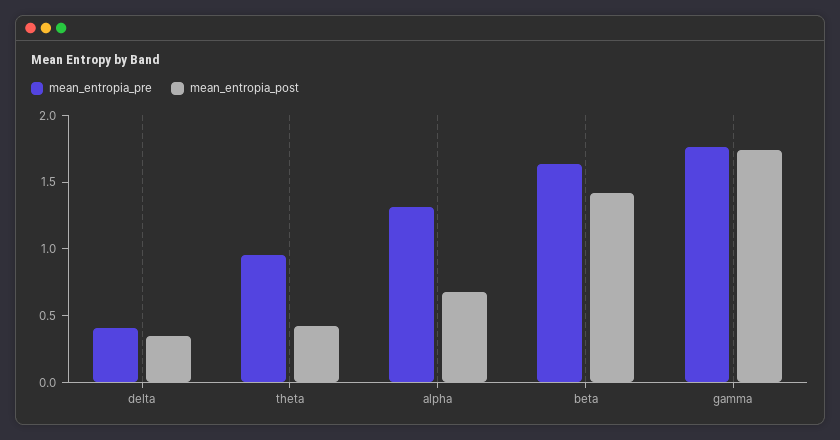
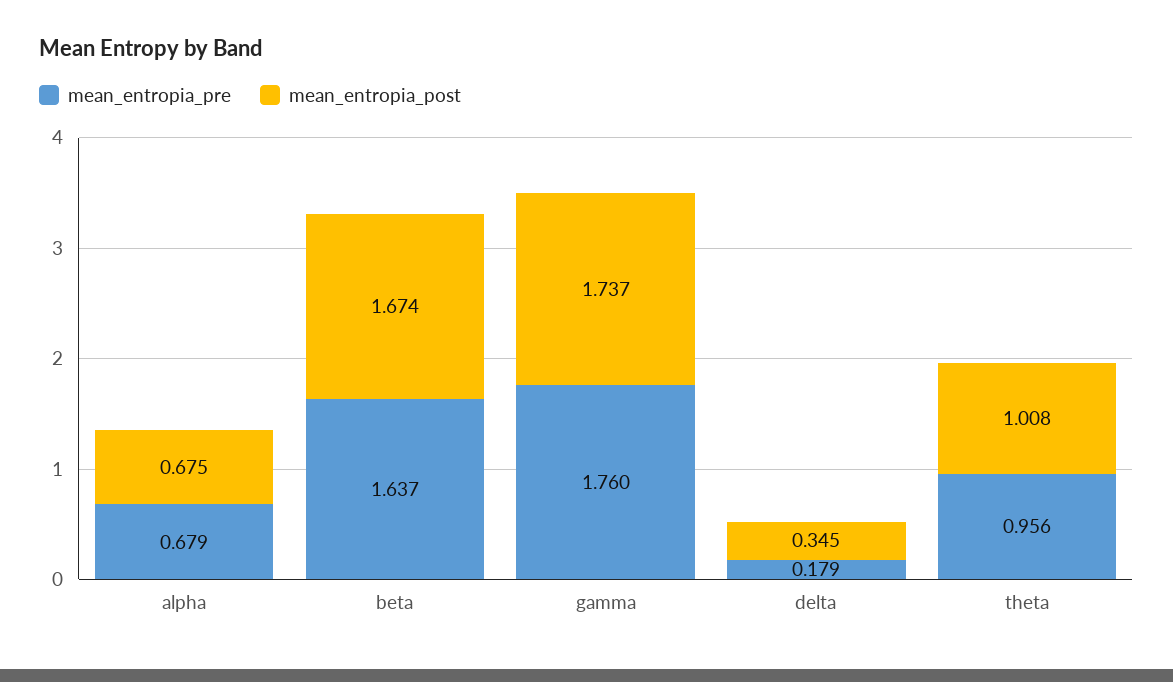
  {
    "mean_entropia_pre": {
-     "delta": 0.4,
+     "delta": 0.179,
      "theta": 0.956,
-     "alpha": 1.3,
+     "alpha": 0.679,
      "beta": 1.637,
      "gamma": 1.76
    },
    "mean_entropia_post": {
      "delta": 0.345,
-     "theta": 0.4,
+     "theta": 1.008,
      "alpha": 0.675,
-     "beta": 1.4,
+     "beta": 1.674,
      "gamma": 1.737
    }
  }

